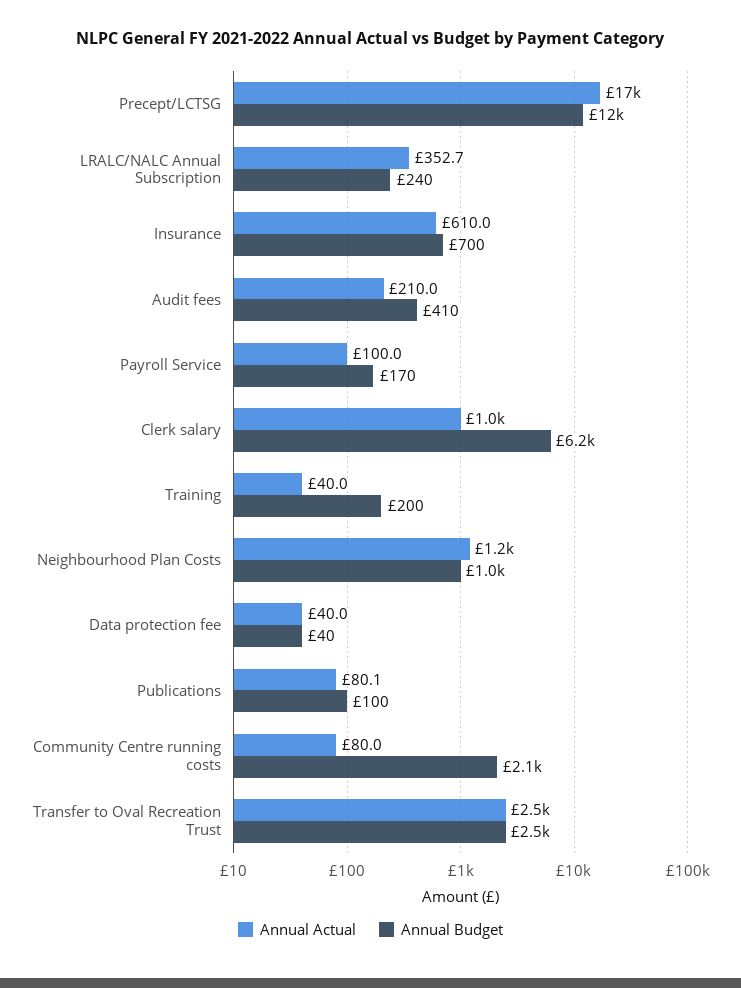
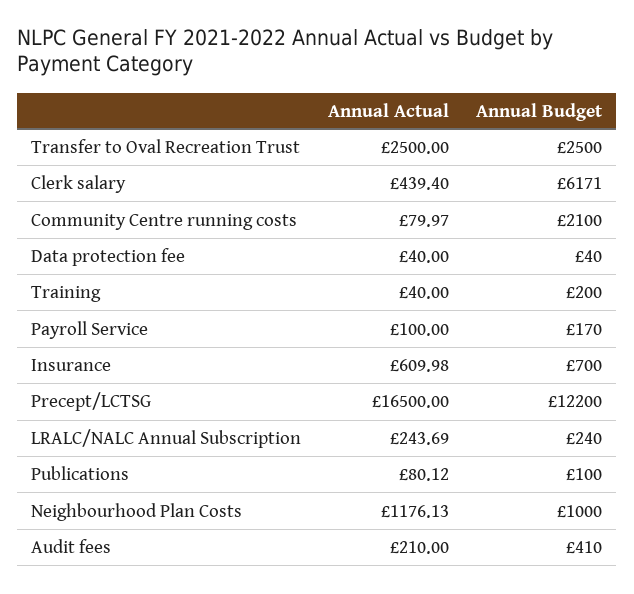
  {
    "Annual Actual": {
      "Precept/LCTSG": 16500,
-     "LRALC/NALC Annual Subscription": 352.7,
+     "LRALC/NALC Annual Subscription": 243.69,
      "Insurance": 609.98,
      "Audit fees": 210,
      "Payroll Service": 100,
-     "Clerk salary": 1000,
+     "Clerk salary": 439.4,
      "Training": 40,
      "Neighbourhood Plan Costs": 1176.13,
      "Data protection fee": 40,
      "Publications": 80.12,
      "Community Centre running costs": 79.97,
      "Transfer to Oval Recreation Trust": 2500
    },
    "Annual Budget": {
      "Precept/LCTSG": 12200,
      "LRALC/NALC Annual Subscription": 240,
      "Insurance": 700,
      "Audit fees": 410,
      "Payroll Service": 170,
      "Clerk salary": 6171,
      "Training": 200,
      "Neighbourhood Plan Costs": 1000,
      "Data protection fee": 40,
      "Publications": 100,
      "Community Centre running costs": 2100,
      "Transfer to Oval Recreation Trust": 2500
    }
  }

